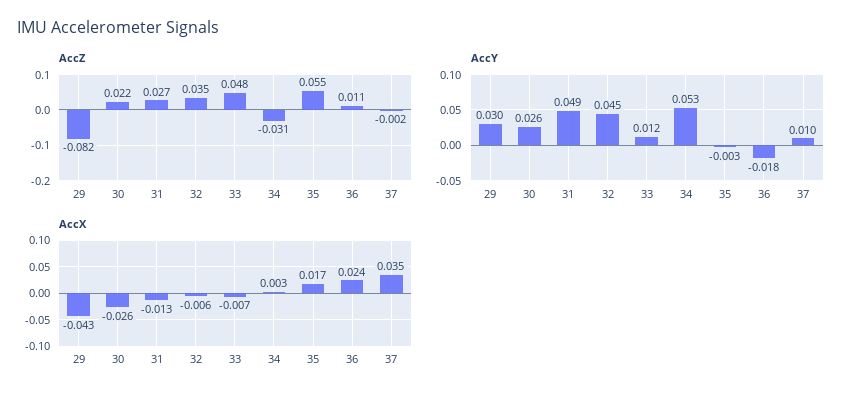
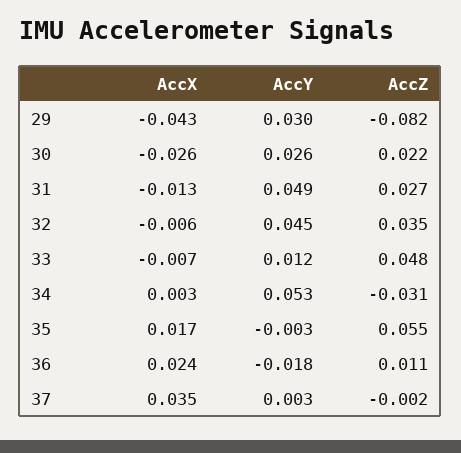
  {
    "AccZ": {
      "29": -0.082,
      "30": 0.022,
      "31": 0.027,
      "32": 0.035,
      "33": 0.048,
      "34": -0.031,
      "35": 0.055,
      "36": 0.011,
      "37": -0.002
    },
    "AccY": {
      "29": 0.03,
      "30": 0.026,
      "31": 0.049,
      "32": 0.045,
      "33": 0.012,
      "34": 0.053,
      "35": -0.003,
      "36": -0.018,
-     "37": 0.01
+     "37": 0.003
    },
    "AccX": {
      "29": -0.043,
      "30": -0.026,
      "31": -0.013,
      "32": -0.006,
      "33": -0.007,
      "34": 0.003,
      "35": 0.017,
      "36": 0.024,
      "37": 0.035
    }
  }

